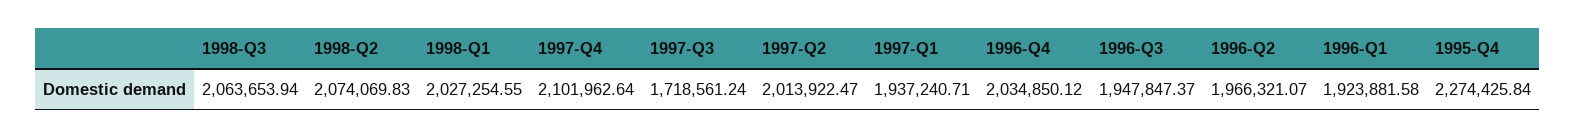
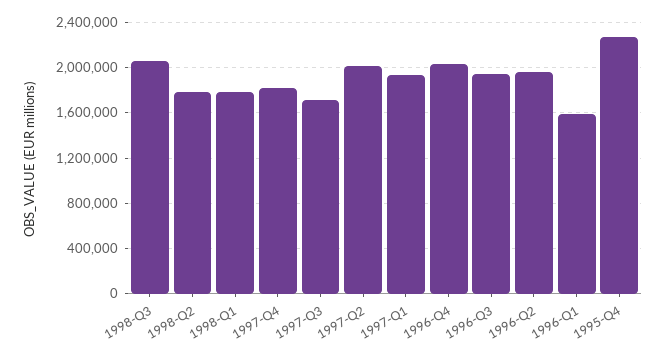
  {
    "1998-Q3": 2063653.94,
-   "1998-Q2": 2074069.83,
+   "1998-Q2": 1800000,
-   "1998-Q1": 2027254.55,
+   "1998-Q1": 1800000,
-   "1997-Q4": 2101962.64,
+   "1997-Q4": 1800000,
    "1997-Q3": 1718561.24,
    "1997-Q2": 2013922.47,
    "1997-Q1": 1937240.71,
    "1996-Q4": 2034850.12,
    "1996-Q3": 1947847.37,
    "1996-Q2": 1966321.07,
-   "1996-Q1": 1923881.58,
+   "1996-Q1": 1600000,
    "1995-Q4": 2274425.84
  }

